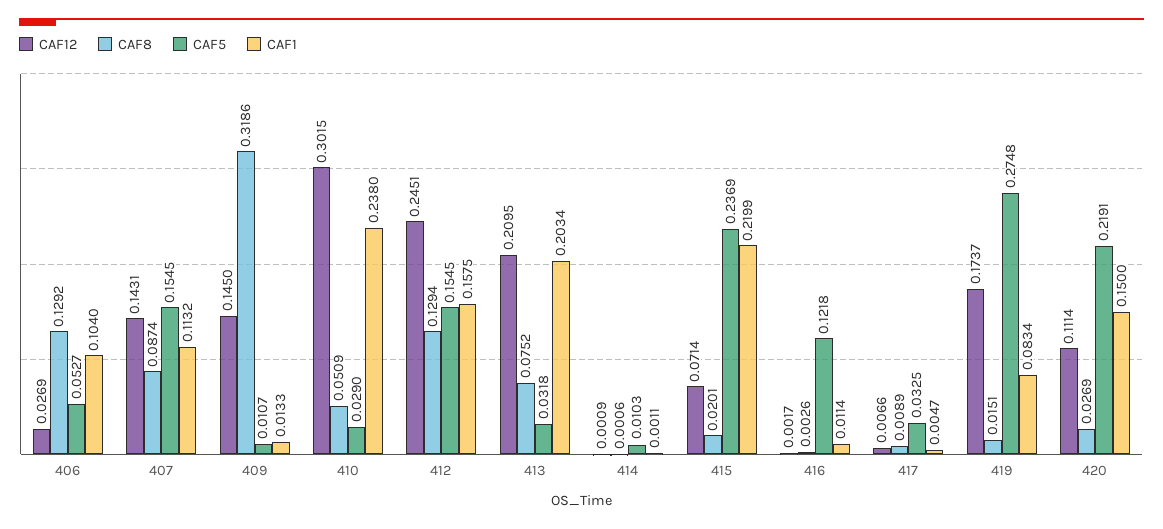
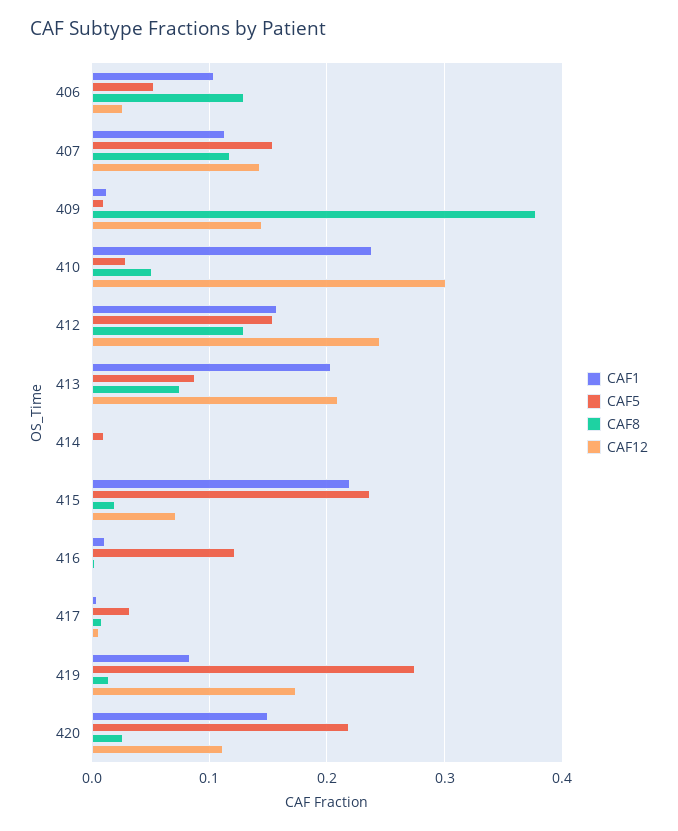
  {
    "CAF12": {
      "406": 0.0269,
      "407": 0.1431,
      "409": 0.145,
      "410": 0.3015,
      "412": 0.2451,
      "413": 0.2095,
      "414": 0.0009,
      "415": 0.0714,
      "416": 0.0017,
      "417": 0.0066,
      "419": 0.1737,
      "420": 0.1114
    },
    "CAF8": {
      "406": 0.1292,
-     "407": 0.0874,
+     "407": 0.12,
-     "409": 0.3186,
+     "409": 0.38,
      "410": 0.0509,
      "412": 0.1294,
      "413": 0.0752,
      "414": 0.0006,
      "415": 0.0201,
      "416": 0.0026,
      "417": 0.0089,
      "419": 0.0151,
      "420": 0.0269
    },
    "CAF5": {
      "406": 0.0527,
      "407": 0.1545,
      "409": 0.0107,
      "410": 0.029,
      "412": 0.1545,
-     "413": 0.0318,
+     "413": 0.09,
      "414": 0.0103,
      "415": 0.2369,
      "416": 0.1218,
      "417": 0.0325,
      "419": 0.2748,
      "420": 0.2191
    },
    "CAF1": {
      "406": 0.104,
      "407": 0.1132,
      "409": 0.0133,
      "410": 0.238,
      "412": 0.1575,
      "413": 0.2034,
      "414": 0.0011,
      "415": 0.2199,
      "416": 0.0114,
      "417": 0.0047,
      "419": 0.0834,
      "420": 0.15
    }
  }

